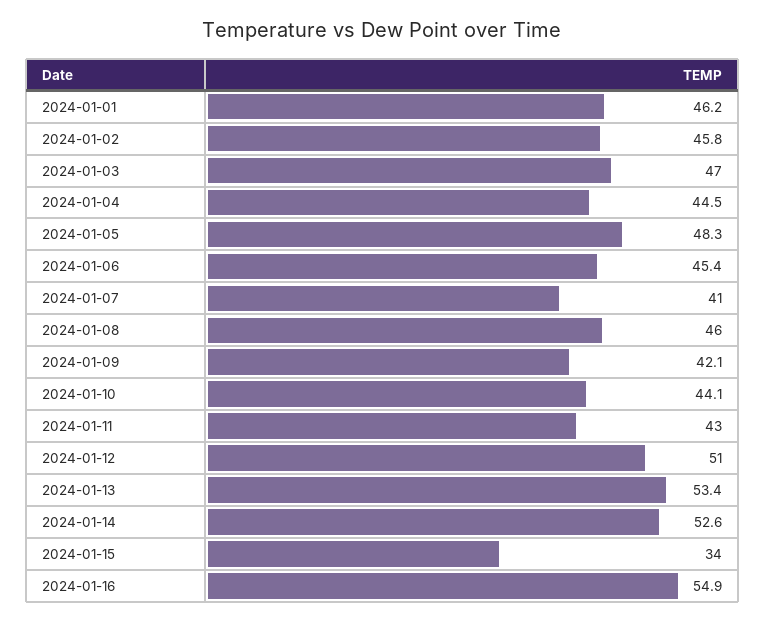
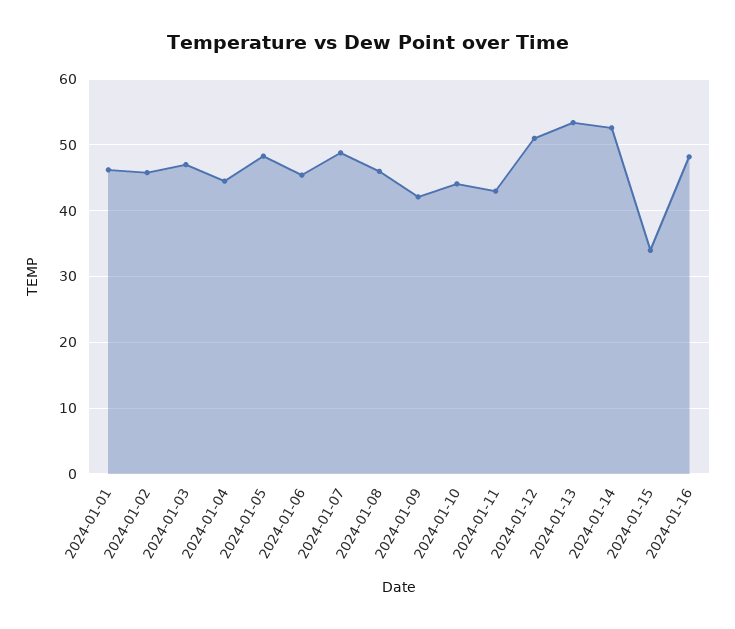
  {
    "2024-01-01": 46.2,
    "2024-01-02": 45.8,
    "2024-01-03": 47,
    "2024-01-04": 44.5,
    "2024-01-05": 48.3,
    "2024-01-06": 45.4,
-   "2024-01-07": 41,
+   "2024-01-07": 49,
    "2024-01-08": 46,
    "2024-01-09": 42.1,
    "2024-01-10": 44.1,
    "2024-01-11": 43,
    "2024-01-12": 51,
    "2024-01-13": 53.4,
    "2024-01-14": 52.6,
    "2024-01-15": 34,
-   "2024-01-16": 54.9
+   "2024-01-16": 48
  }

